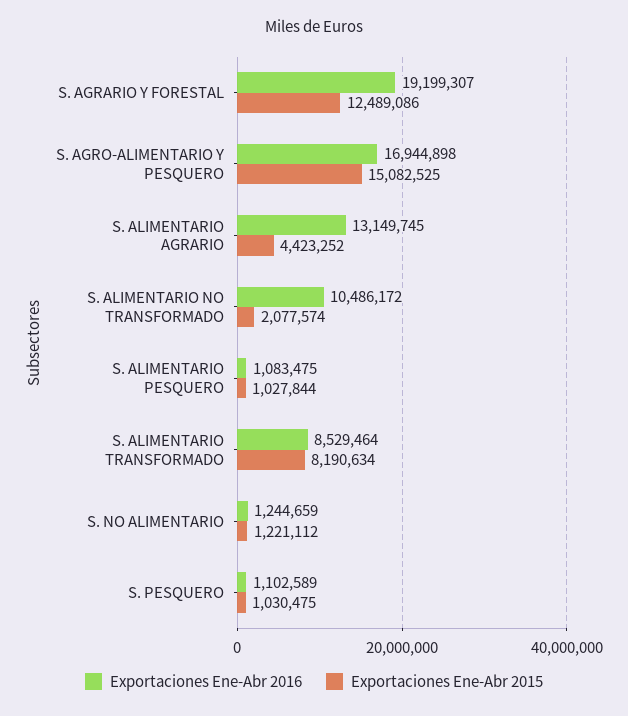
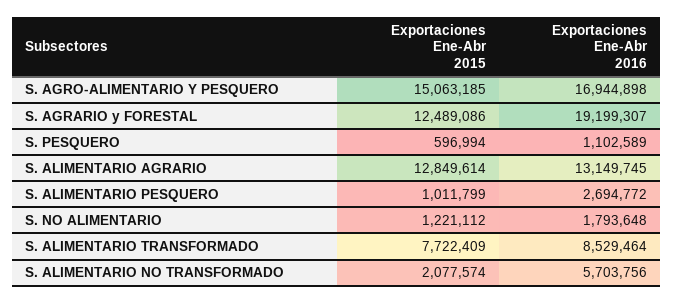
  {
    "Exportaciones Ene-Abr 2016": {
      "S. AGRARIO Y FORESTAL": 19199307,
      "S. AGRO-ALIMENTARIO Y PESQUERO": 16944898,
      "S. ALIMENTARIO AGRARIO": 13149745,
-     "S. ALIMENTARIO NO TRANSFORMADO": 10486172,
+     "S. ALIMENTARIO NO TRANSFORMADO": 5703756,
-     "S. ALIMENTARIO PESQUERO": 1083475,
+     "S. ALIMENTARIO PESQUERO": 2694772,
      "S. ALIMENTARIO TRANSFORMADO": 8529464,
-     "S. NO ALIMENTARIO": 1244659,
+     "S. NO ALIMENTARIO": 1793648,
      "S. PESQUERO": 1102589
    },
    "Exportaciones Ene-Abr 2015": {
      "S. AGRARIO Y FORESTAL": 12489086,
-     "S. AGRO-ALIMENTARIO Y PESQUERO": 15082525,
+     "S. AGRO-ALIMENTARIO Y PESQUERO": 15063185,
-     "S. ALIMENTARIO AGRARIO": 4423252,
+     "S. ALIMENTARIO AGRARIO": 12849614,
      "S. ALIMENTARIO NO TRANSFORMADO": 2077574,
-     "S. ALIMENTARIO PESQUERO": 1027844,
+     "S. ALIMENTARIO PESQUERO": 1011799,
-     "S. ALIMENTARIO TRANSFORMADO": 8190634,
+     "S. ALIMENTARIO TRANSFORMADO": 7722409,
      "S. NO ALIMENTARIO": 1221112,
-     "S. PESQUERO": 1030475
+     "S. PESQUERO": 596994
    }
  }

